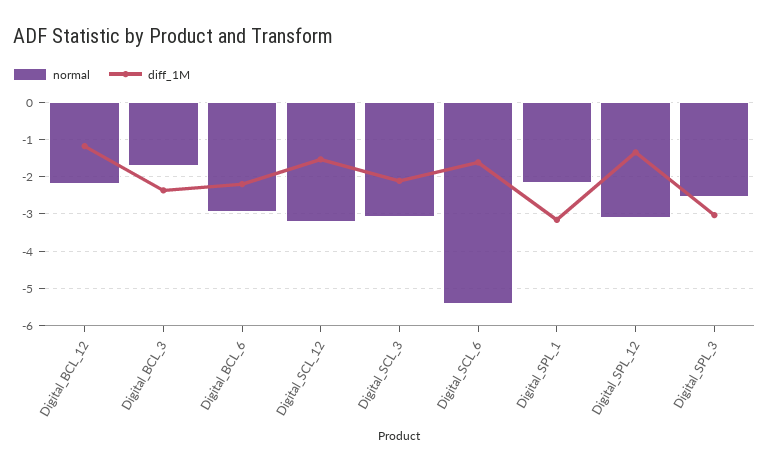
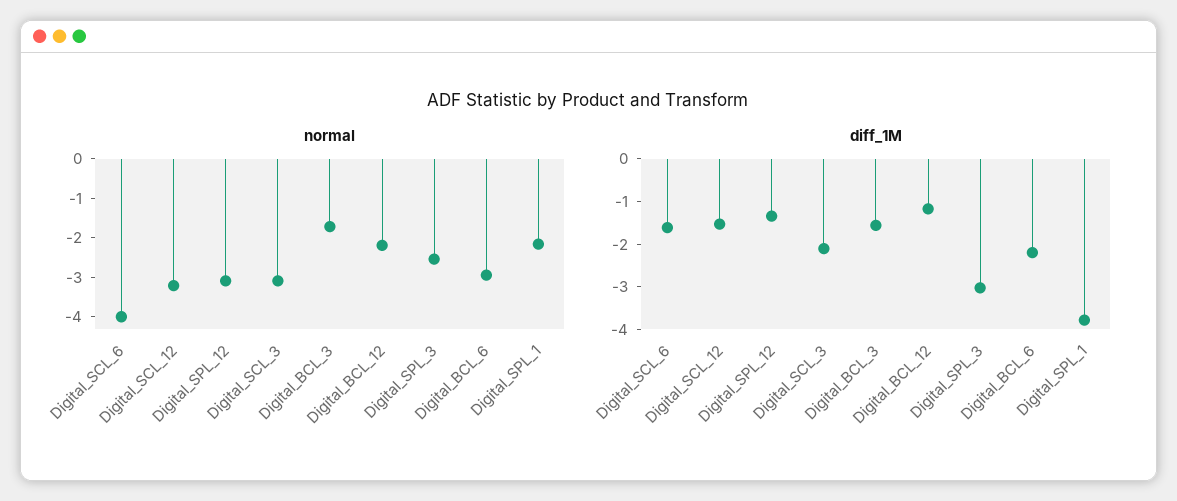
  {
    "normal": {
      "Digital_BCL_12": -2.2,
      "Digital_BCL_3": -1.8,
      "Digital_BCL_6": -3,
      "Digital_SCL_12": -3.2,
      "Digital_SCL_3": -3,
-     "Digital_SCL_6": -5.4,
+     "Digital_SCL_6": -4,
      "Digital_SPL_1": -2.2,
      "Digital_SPL_12": -3,
      "Digital_SPL_3": -2.6
    },
    "diff_1M": {
      "Digital_BCL_12": -1.2,
-     "Digital_BCL_3": -2.4,
+     "Digital_BCL_3": -1.6,
      "Digital_BCL_6": -2.2,
      "Digital_SCL_12": -1.6,
      "Digital_SCL_3": -2.2,
      "Digital_SCL_6": -1.6,
-     "Digital_SPL_1": -3.2,
+     "Digital_SPL_1": -3.8,
      "Digital_SPL_12": -1.4,
      "Digital_SPL_3": -3
    }
  }

